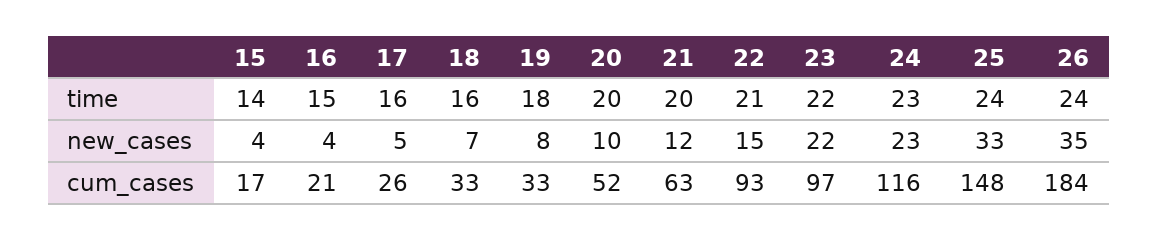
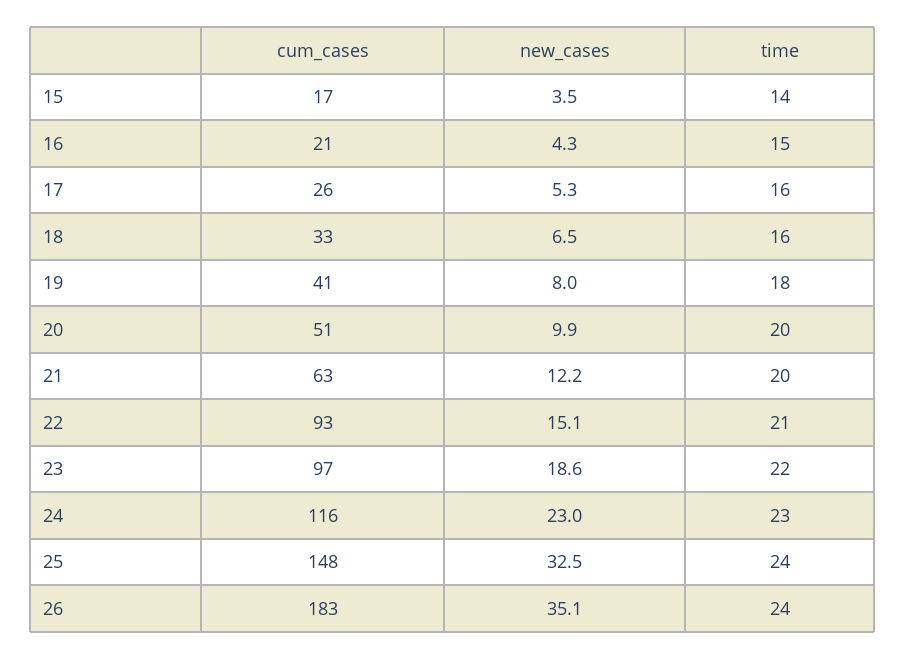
  {
    "15": {
      "time": 14,
      "new_cases": 3.5,
      "cum_cases": 17
    },
    "16": {
      "time": 15,
      "new_cases": 4.3,
      "cum_cases": 21
    },
    "17": {
      "time": 16,
      "new_cases": 5.3,
      "cum_cases": 26
    },
    "18": {
      "time": 16,
      "new_cases": 6.5,
      "cum_cases": 33
    },
    "19": {
      "time": 18,
      "new_cases": 8,
-     "cum_cases": 33
+     "cum_cases": 41
    },
    "20": {
      "time": 20,
      "new_cases": 9.9,
-     "cum_cases": 52
+     "cum_cases": 51
    },
    "21": {
      "time": 20,
      "new_cases": 12.2,
      "cum_cases": 63
    },
    "22": {
      "time": 21,
      "new_cases": 15.1,
      "cum_cases": 93
    },
    "23": {
      "time": 22,
-     "new_cases": 22,
+     "new_cases": 18.6,
      "cum_cases": 97
    },
    "24": {
      "time": 23,
      "new_cases": 23,
      "cum_cases": 116
    },
    "25": {
      "time": 24,
      "new_cases": 32.5,
      "cum_cases": 148
    },
    "26": {
      "time": 24,
      "new_cases": 35.1,
-     "cum_cases": 184
+     "cum_cases": 183
    }
  }

